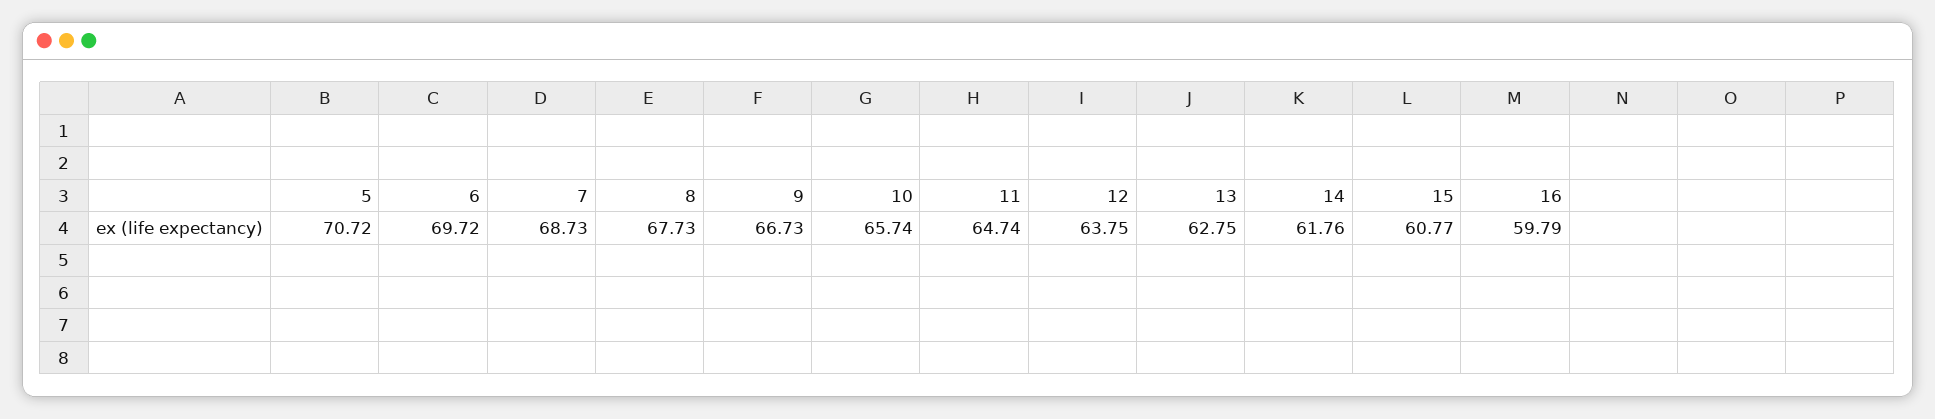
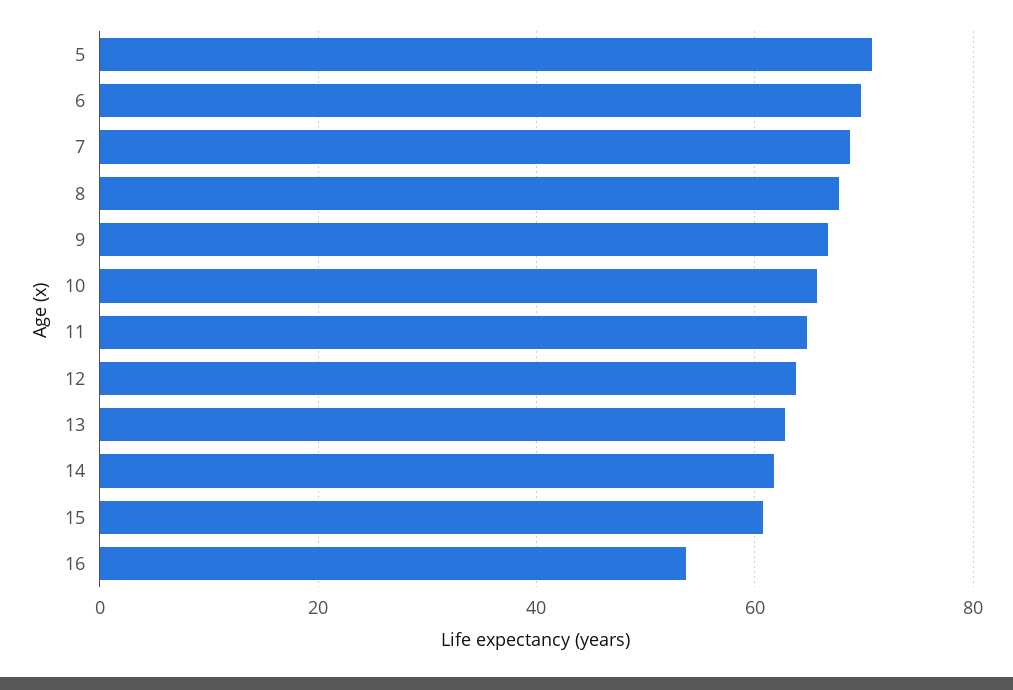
  {
    "5": 70.72,
    "6": 69.72,
    "7": 68.73,
    "8": 67.73,
    "9": 66.73,
    "10": 65.74,
    "11": 64.74,
    "12": 63.75,
    "13": 62.75,
    "14": 61.76,
    "15": 60.77,
-   "16": 59.79
+   "16": 54
  }

